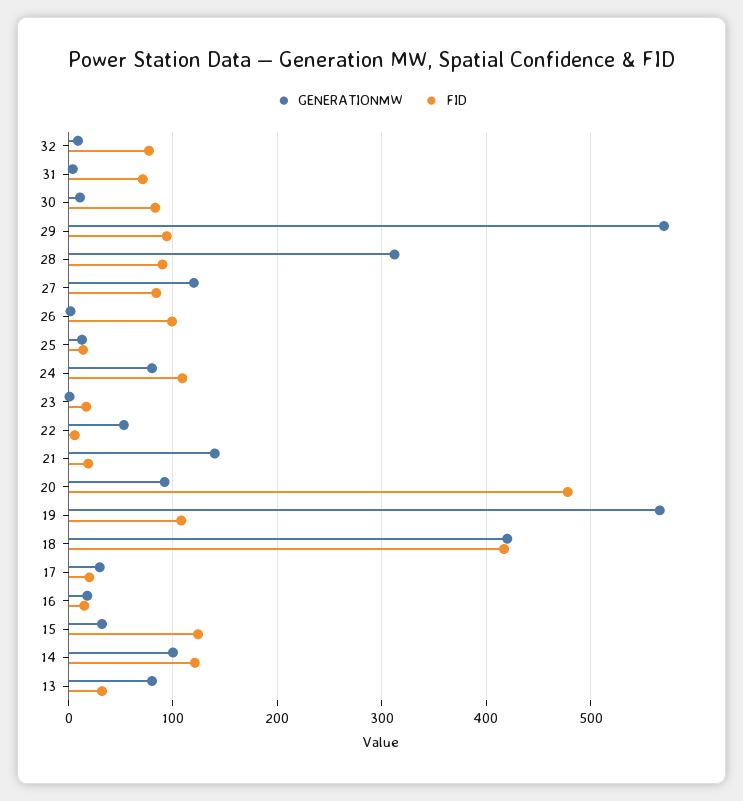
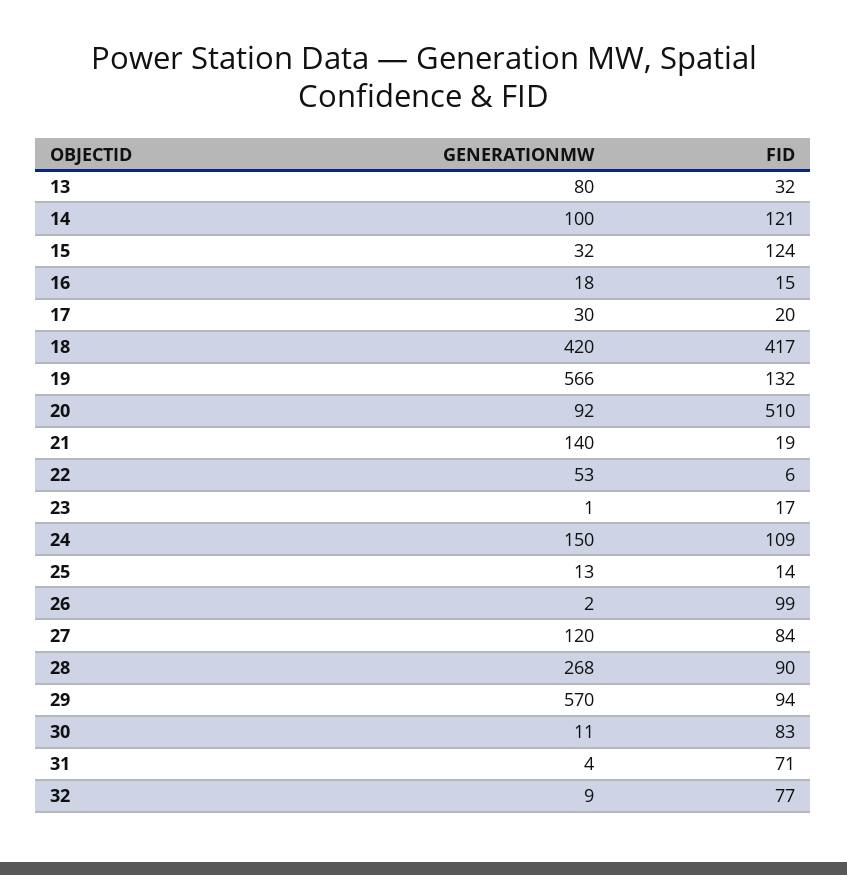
  {
    "GENERATIONMW": {
      "32": 9,
      "31": 4,
      "30": 11,
      "29": 570,
-     "28": 310,
+     "28": 268,
      "27": 120,
      "26": 2,
      "25": 13,
-     "24": 80,
+     "24": 150,
      "23": 1,
      "22": 53,
      "21": 140,
      "20": 92,
      "19": 566,
      "18": 420,
      "17": 30,
      "16": 18,
      "15": 32,
      "14": 100,
      "13": 80
    },
    "FID": {
      "32": 77,
      "31": 71,
      "30": 83,
      "29": 94,
      "28": 90,
      "27": 84,
      "26": 99,
      "25": 14,
      "24": 109,
      "23": 17,
      "22": 6,
      "21": 19,
-     "20": 480,
+     "20": 510,
-     "19": 110,
+     "19": 132,
      "18": 417,
      "17": 20,
      "16": 15,
      "15": 124,
      "14": 121,
      "13": 32
    }
  }

